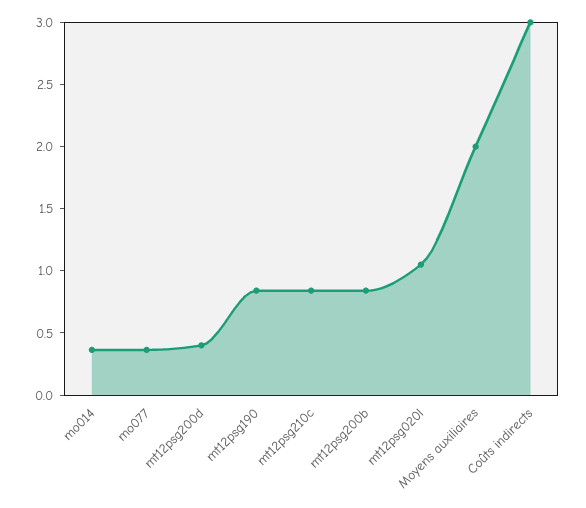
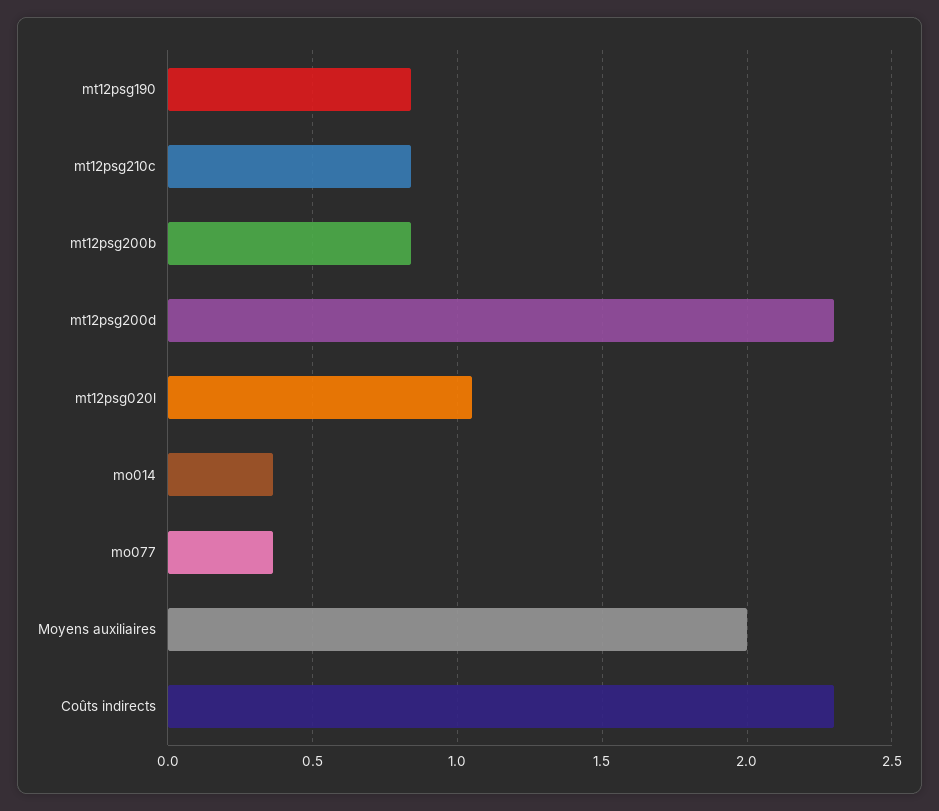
  {
    "mo014": 0.35,
    "mo077": 0.35,
-   "mt12psg200d": 0.4,
+   "mt12psg200d": 2.3,
    "mt12psg190": 0.85,
    "mt12psg210c": 0.85,
    "mt12psg200b": 0.85,
    "mt12psg020l": 1.05,
    "Moyens auxiliaires": 2,
-   "Coûts indirects": 3
+   "Coûts indirects": 2.3
  }

